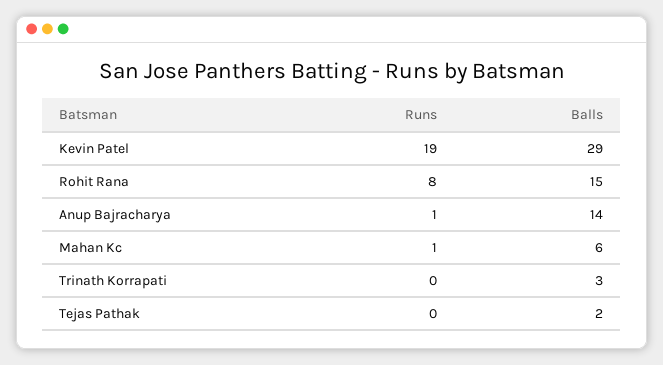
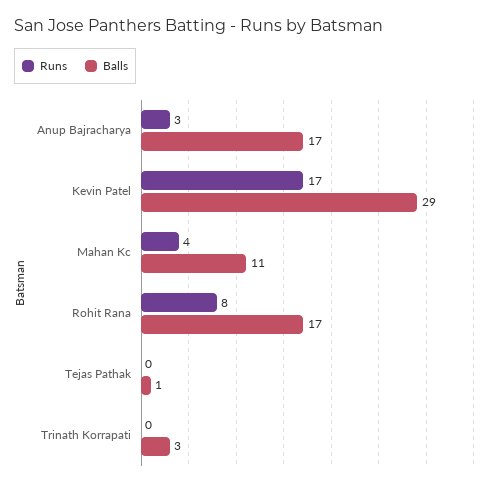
  {
    "Runs": {
-     "Kevin Patel": 19,
+     "Kevin Patel": 17,
      "Rohit Rana": 8,
-     "Anup Bajracharya": 1,
+     "Anup Bajracharya": 3,
-     "Mahan Kc": 1,
+     "Mahan Kc": 4,
      "Trinath Korrapati": 0,
      "Tejas Pathak": 0
    },
    "Balls": {
      "Kevin Patel": 29,
-     "Rohit Rana": 15,
+     "Rohit Rana": 17,
-     "Anup Bajracharya": 14,
+     "Anup Bajracharya": 17,
-     "Mahan Kc": 6,
+     "Mahan Kc": 11,
      "Trinath Korrapati": 3,
-     "Tejas Pathak": 2
+     "Tejas Pathak": 1
    }
  }

